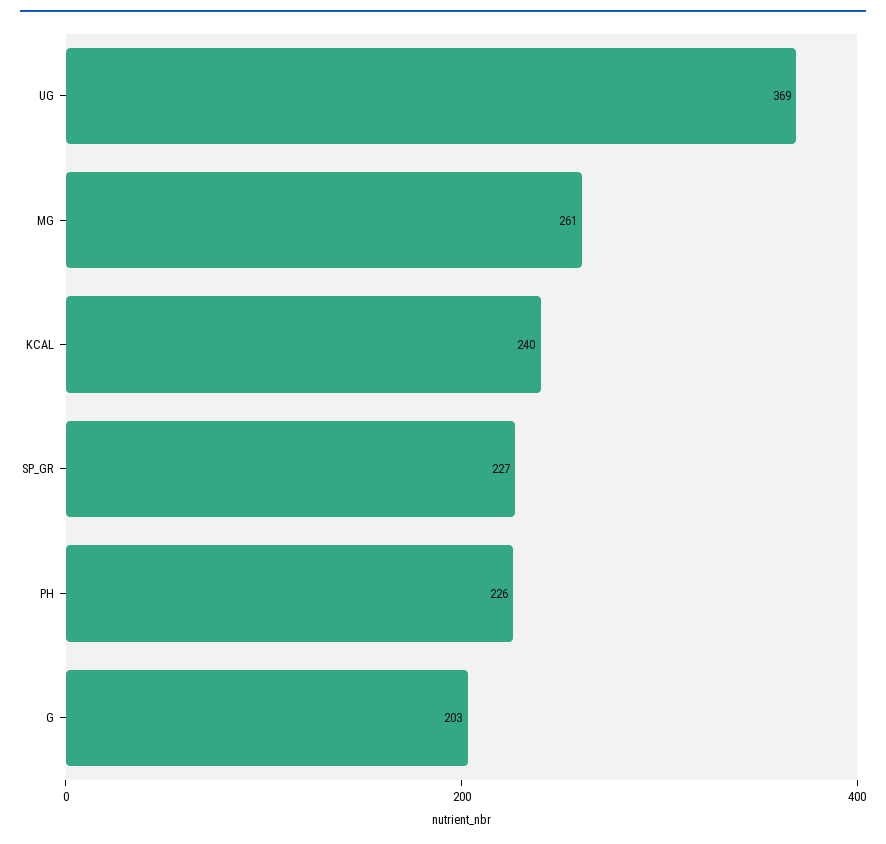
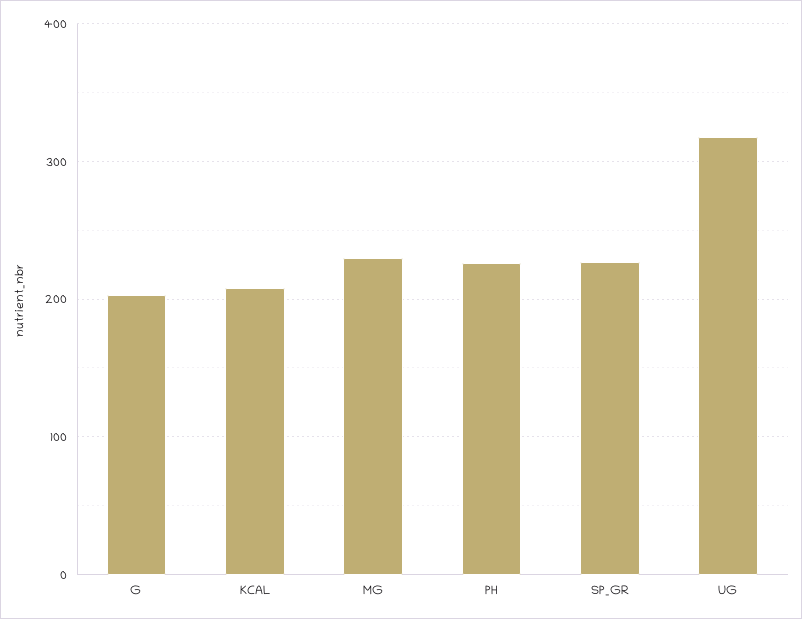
  {
-   "UG": 369,
+   "UG": 320,
-   "MG": 261,
+   "MG": 230,
-   "KCAL": 240,
+   "KCAL": 210,
    "SP_GR": 227,
    "PH": 226,
    "G": 203
  }

